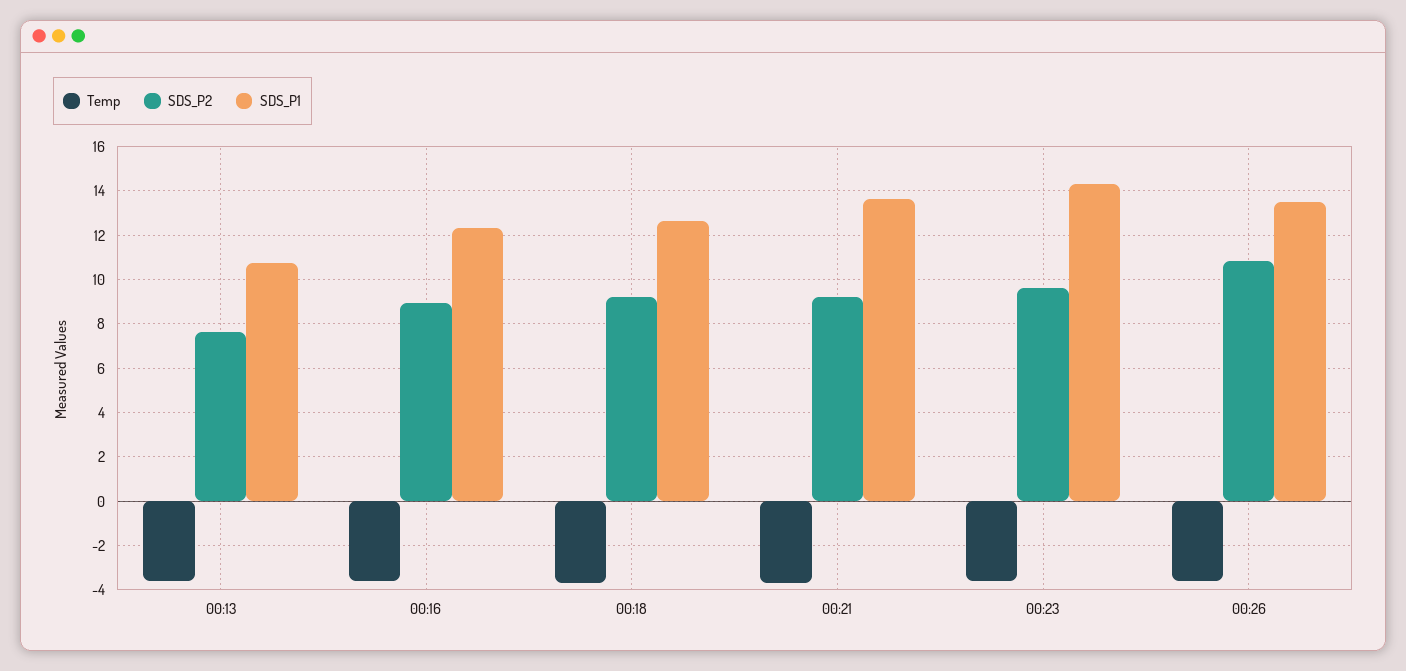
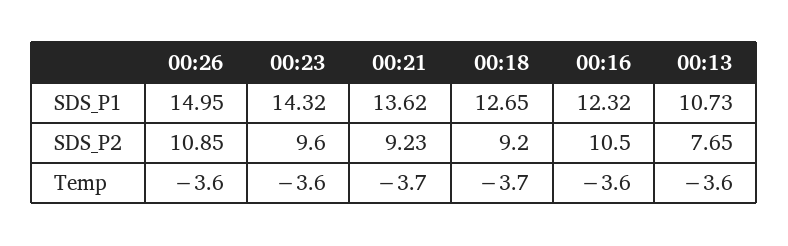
  {
    "Temp": {
      "00:13": -3.6,
      "00:16": -3.6,
      "00:18": -3.7,
      "00:21": -3.7,
      "00:23": -3.6,
      "00:26": -3.6
    },
    "SDS_P2": {
      "00:13": 7.65,
-     "00:16": 9,
+     "00:16": 10.5,
      "00:18": 9.2,
      "00:21": 9.23,
      "00:23": 9.6,
      "00:26": 10.85
    },
    "SDS_P1": {
      "00:13": 10.73,
      "00:16": 12.32,
      "00:18": 12.65,
      "00:21": 13.62,
      "00:23": 14.32,
-     "00:26": 13.5
+     "00:26": 14.95
    }
  }

